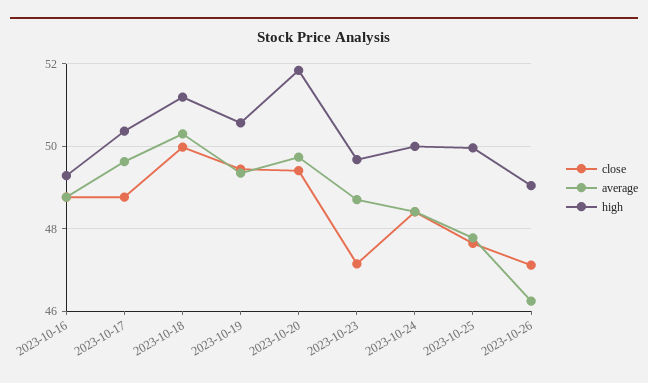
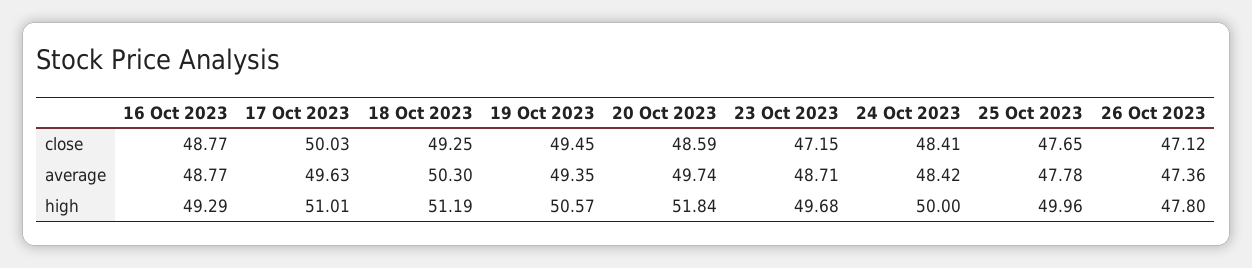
  {
    "close": {
      "2023-10-16": 48.77,
-     "2023-10-17": 48.8,
+     "2023-10-17": 50.03,
-     "2023-10-18": 50,
+     "2023-10-18": 49.25,
      "2023-10-19": 49.45,
-     "2023-10-20": 49.4,
+     "2023-10-20": 48.59,
      "2023-10-23": 47.15,
      "2023-10-24": 48.41,
      "2023-10-25": 47.65,
      "2023-10-26": 47.12
    },
    "average": {
      "2023-10-16": 48.77,
      "2023-10-17": 49.63,
      "2023-10-18": 50.3,
      "2023-10-19": 49.35,
      "2023-10-20": 49.74,
      "2023-10-23": 48.71,
      "2023-10-24": 48.42,
      "2023-10-25": 47.78,
-     "2023-10-26": 46.2
+     "2023-10-26": 47.36
    },
    "high": {
      "2023-10-16": 49.29,
-     "2023-10-17": 50.4,
+     "2023-10-17": 51.01,
      "2023-10-18": 51.19,
      "2023-10-19": 50.57,
      "2023-10-20": 51.84,
      "2023-10-23": 49.68,
      "2023-10-24": 50,
      "2023-10-25": 49.96,
-     "2023-10-26": 49
+     "2023-10-26": 47.8
    }
  }

